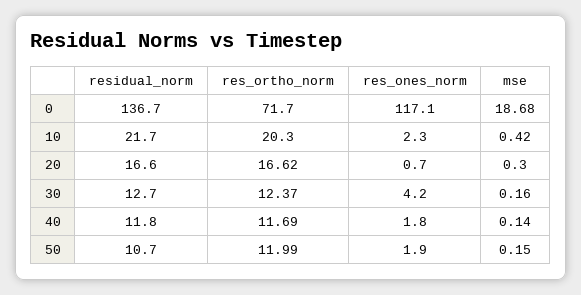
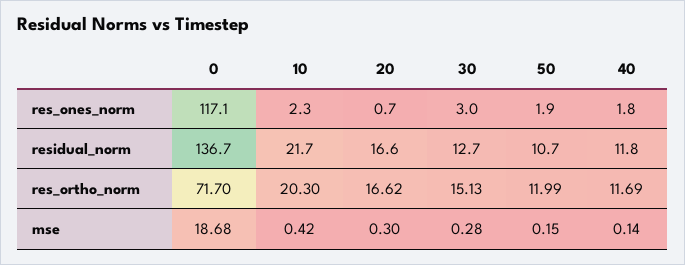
  {
    "residual_norm": {
      "0": 136.7,
      "10": 21.7,
      "20": 16.6,
      "30": 12.7,
      "40": 11.8,
      "50": 10.7
    },
    "res_ortho_norm": {
      "0": 71.7,
      "10": 20.3,
      "20": 16.62,
-     "30": 12.37,
+     "30": 15.13,
      "40": 11.69,
      "50": 11.99
    },
    "res_ones_norm": {
      "0": 117.1,
      "10": 2.3,
      "20": 0.7,
-     "30": 4.2,
+     "30": 3,
      "40": 1.8,
      "50": 1.9
    },
    "mse": {
      "0": 18.68,
      "10": 0.42,
      "20": 0.3,
-     "30": 0.16,
+     "30": 0.28,
      "40": 0.14,
      "50": 0.15
    }
  }

